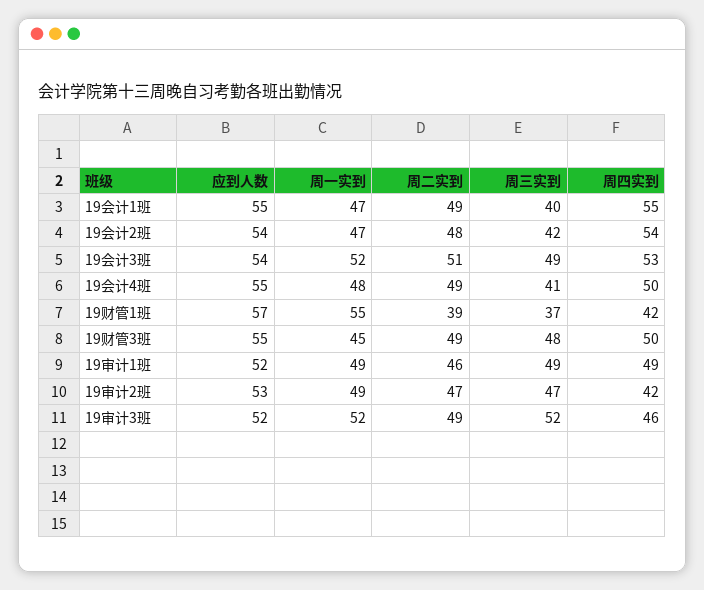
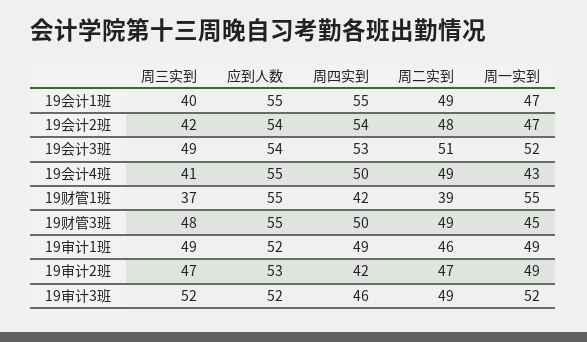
  {
    "应到人数": {
      "19会计1班": 55,
      "19会计2班": 54,
      "19会计3班": 54,
      "19会计4班": 55,
-     "19财管1班": 57,
+     "19财管1班": 55,
      "19财管3班": 55,
      "19审计1班": 52,
      "19审计2班": 53,
      "19审计3班": 52
    },
    "周一实到": {
      "19会计1班": 47,
      "19会计2班": 47,
      "19会计3班": 52,
-     "19会计4班": 48,
+     "19会计4班": 43,
      "19财管1班": 55,
      "19财管3班": 45,
      "19审计1班": 49,
      "19审计2班": 49,
      "19审计3班": 52
    },
    "周二实到": {
      "19会计1班": 49,
      "19会计2班": 48,
      "19会计3班": 51,
      "19会计4班": 49,
      "19财管1班": 39,
      "19财管3班": 49,
      "19审计1班": 46,
      "19审计2班": 47,
      "19审计3班": 49
    },
    "周三实到": {
      "19会计1班": 40,
      "19会计2班": 42,
      "19会计3班": 49,
      "19会计4班": 41,
      "19财管1班": 37,
      "19财管3班": 48,
      "19审计1班": 49,
      "19审计2班": 47,
      "19审计3班": 52
    },
    "周四实到": {
      "19会计1班": 55,
      "19会计2班": 54,
      "19会计3班": 53,
      "19会计4班": 50,
      "19财管1班": 42,
      "19财管3班": 50,
      "19审计1班": 49,
      "19审计2班": 42,
      "19审计3班": 46
    }
  }

